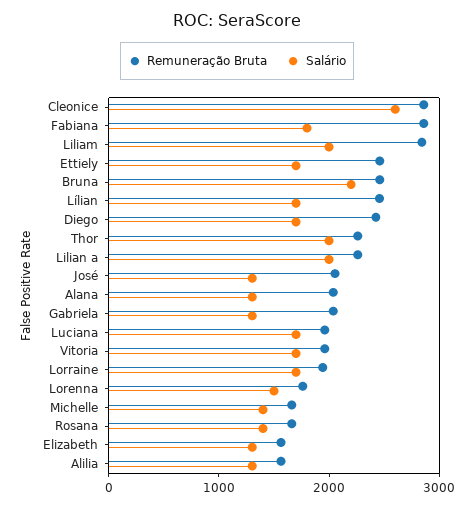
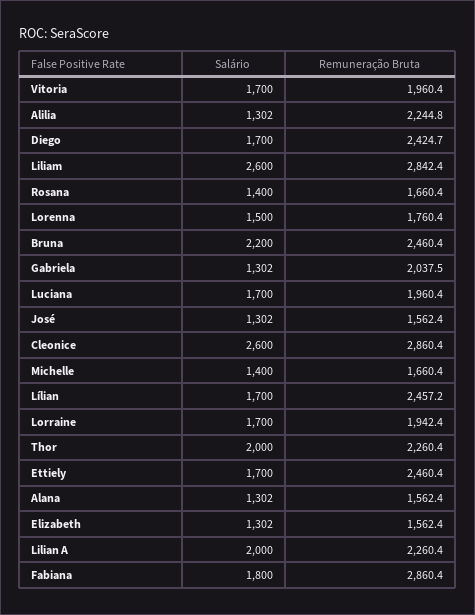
  {
    "Remuneração Bruta": {
      "Cleonice": 2860.4,
      "Fabiana": 2860.4,
      "Liliam": 2842.4,
      "Ettiely": 2460.4,
      "Bruna": 2460.4,
      "Lílian": 2457.2,
      "Diego": 2424.7,
      "Thor": 2260.4,
      "Lilian a": 2260.4,
-     "José": 2000,
+     "José": 1562.4,
-     "Alana": 2000,
+     "Alana": 1562.4,
      "Gabriela": 2037.5,
      "Luciana": 1960.4,
      "Vitoria": 1960.4,
      "Lorraine": 1942.4,
      "Lorenna": 1760.4,
      "Michelle": 1660.4,
      "Rosana": 1660.4,
      "Elizabeth": 1562.4,
-     "Alilia": 1600
+     "Alilia": 2244.8
    },
    "Salário": {
      "Cleonice": 2600,
      "Fabiana": 1800,
-     "Liliam": 2000,
+     "Liliam": 2600,
      "Ettiely": 1700,
      "Bruna": 2200,
      "Lílian": 1700,
      "Diego": 1700,
      "Thor": 2000,
      "Lilian a": 2000,
      "José": 1302,
      "Alana": 1302,
      "Gabriela": 1302,
      "Luciana": 1700,
      "Vitoria": 1700,
      "Lorraine": 1700,
      "Lorenna": 1500,
      "Michelle": 1400,
      "Rosana": 1400,
      "Elizabeth": 1302,
      "Alilia": 1302
    }
  }

